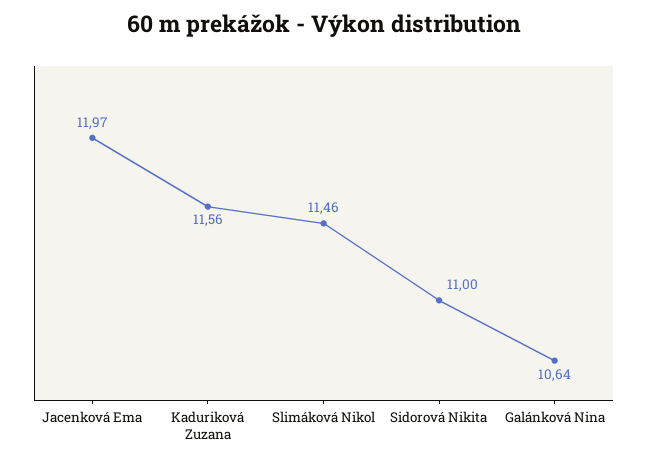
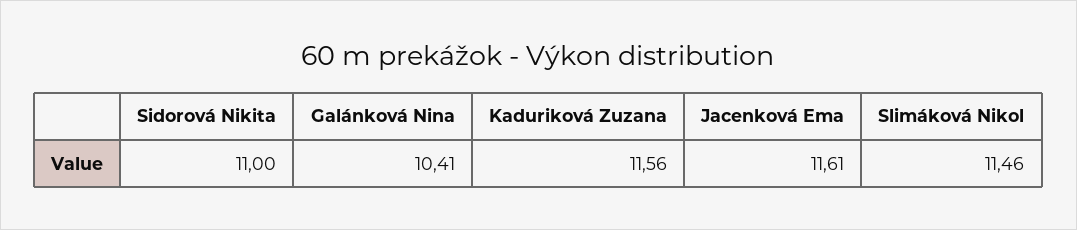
  {
-   "Jacenková Ema": 11.97,
+   "Jacenková Ema": 11.61,
    "Kaduriková Zuzana": 11.56,
    "Slimáková Nikol": 11.46,
    "Sidorová Nikita": 11,
-   "Galánková Nina": 10.64
+   "Galánková Nina": 10.41
  }

